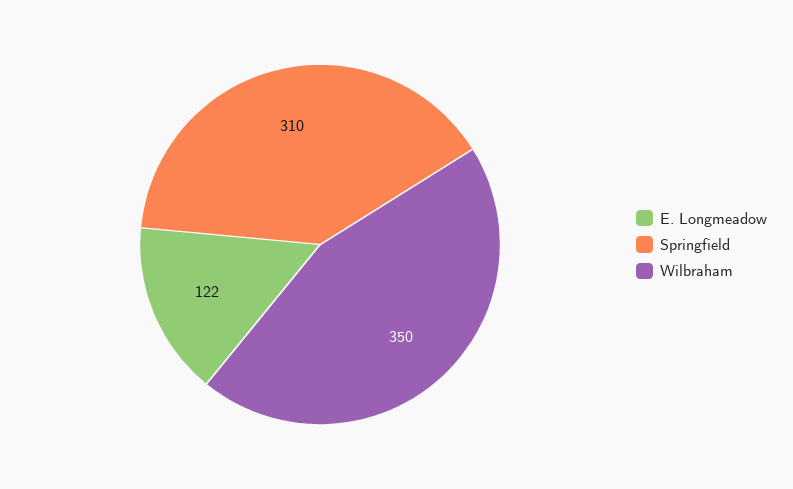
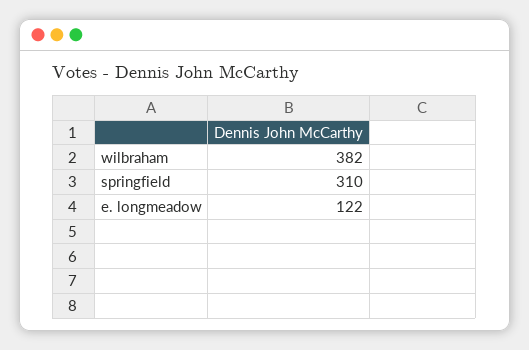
  {
    "E. Longmeadow": 122,
    "Springfield": 310,
-   "Wilbraham": 350
+   "Wilbraham": 382
  }

